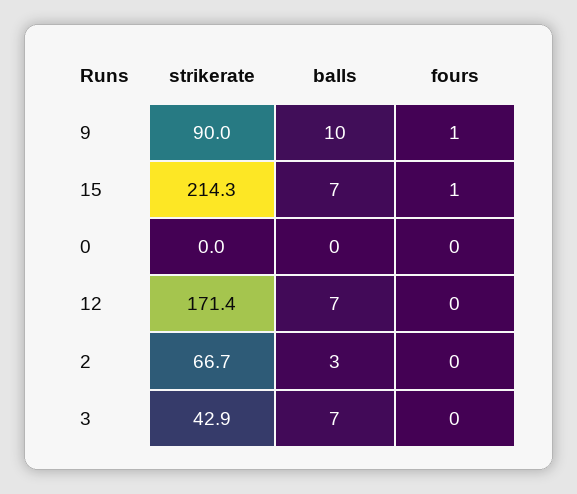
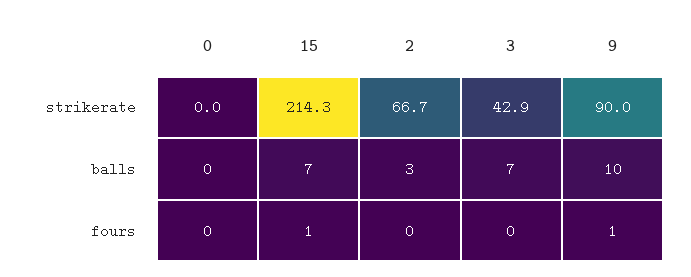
  {
    "strikerate": {
      "9": 90,
      "15": 214.3,
      "0": 0,
-     "12": 171.4,
      "2": 66.7,
      "3": 42.9
    },
    "balls": {
      "9": 10,
      "15": 7,
      "0": 0,
-     "12": 7,
      "2": 3,
      "3": 7
    },
    "fours": {
      "9": 1,
      "15": 1,
      "0": 0,
-     "12": 0,
      "2": 0,
      "3": 0
    }
  }

